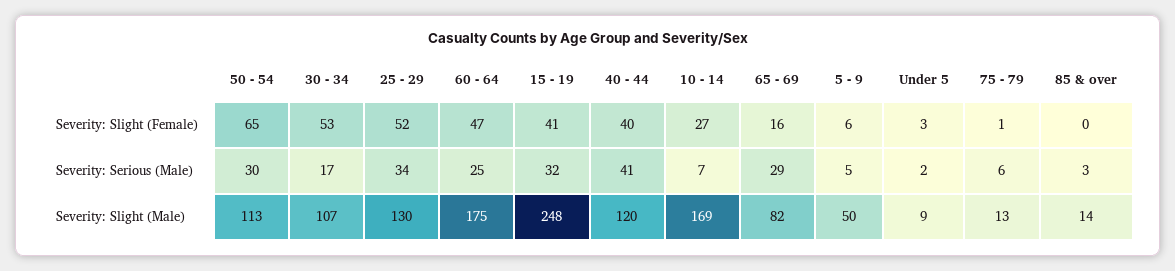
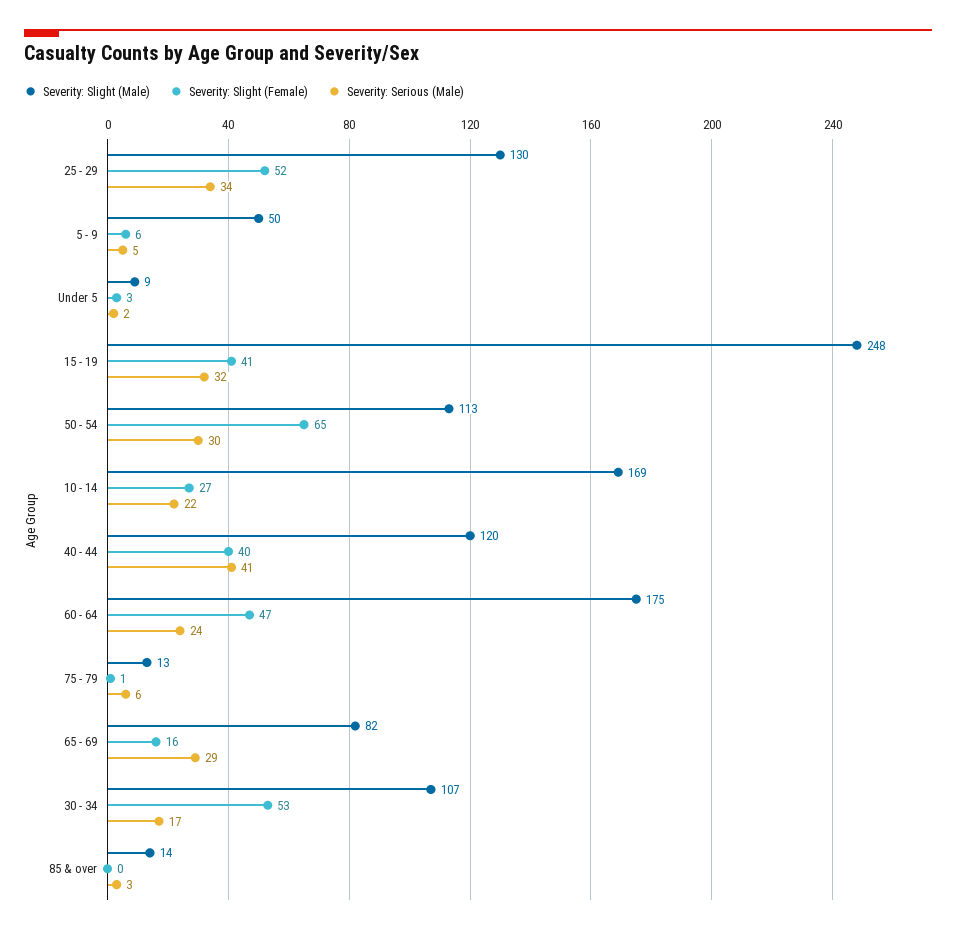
  {
    "Severity: Slight (Female)": {
      "50 - 54": 65,
      "30 - 34": 53,
      "25 - 29": 52,
      "60 - 64": 47,
      "15 - 19": 41,
      "40 - 44": 40,
      "10 - 14": 27,
      "65 - 69": 16,
      "5 - 9": 6,
      "Under 5": 3,
      "75 - 79": 1,
      "85 & over": 0
    },
    "Severity: Serious (Male)": {
      "50 - 54": 30,
      "30 - 34": 17,
      "25 - 29": 34,
-     "60 - 64": 25,
+     "60 - 64": 24,
      "15 - 19": 32,
      "40 - 44": 41,
-     "10 - 14": 7,
+     "10 - 14": 22,
      "65 - 69": 29,
      "5 - 9": 5,
      "Under 5": 2,
      "75 - 79": 6,
      "85 & over": 3
    },
    "Severity: Slight (Male)": {
      "50 - 54": 113,
      "30 - 34": 107,
      "25 - 29": 130,
      "60 - 64": 175,
      "15 - 19": 248,
      "40 - 44": 120,
      "10 - 14": 169,
      "65 - 69": 82,
      "5 - 9": 50,
      "Under 5": 9,
      "75 - 79": 13,
      "85 & over": 14
    }
  }

